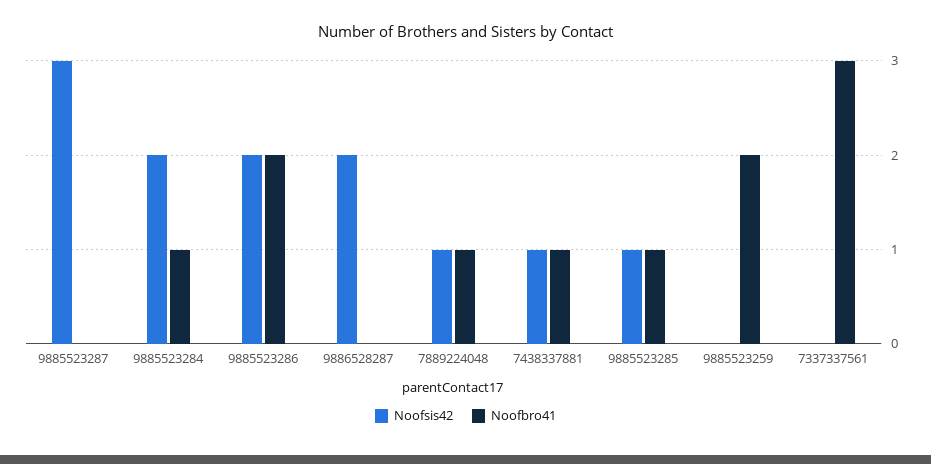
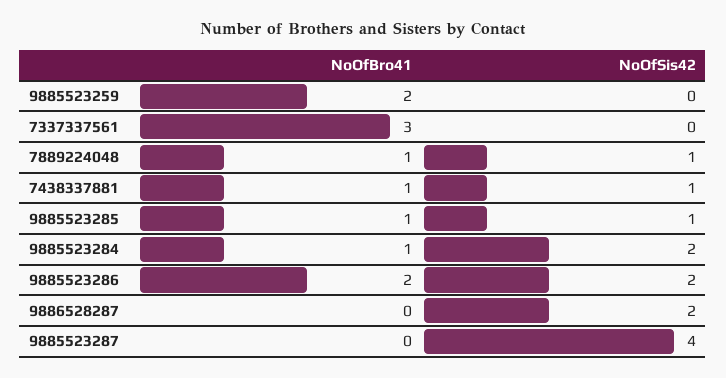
  {
    "Noofsis42": {
-     "9885523287": 3,
+     "9885523287": 4,
      "9885523284": 2,
      "9885523286": 2,
      "9886528287": 2,
      "7889224048": 1,
      "7438337881": 1,
      "9885523285": 1,
      "9885523259": 0,
      "7337337561": 0
    },
    "Noofbro41": {
      "9885523287": 0,
      "9885523284": 1,
      "9885523286": 2,
      "9886528287": 0,
      "7889224048": 1,
      "7438337881": 1,
      "9885523285": 1,
      "9885523259": 2,
      "7337337561": 3
    }
  }

